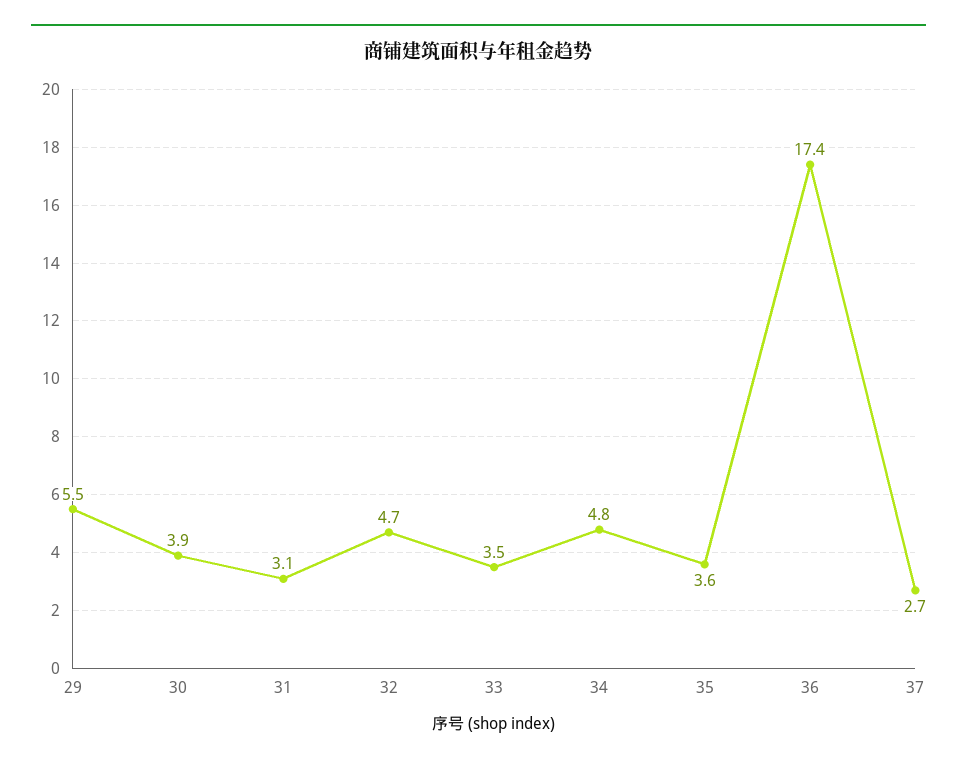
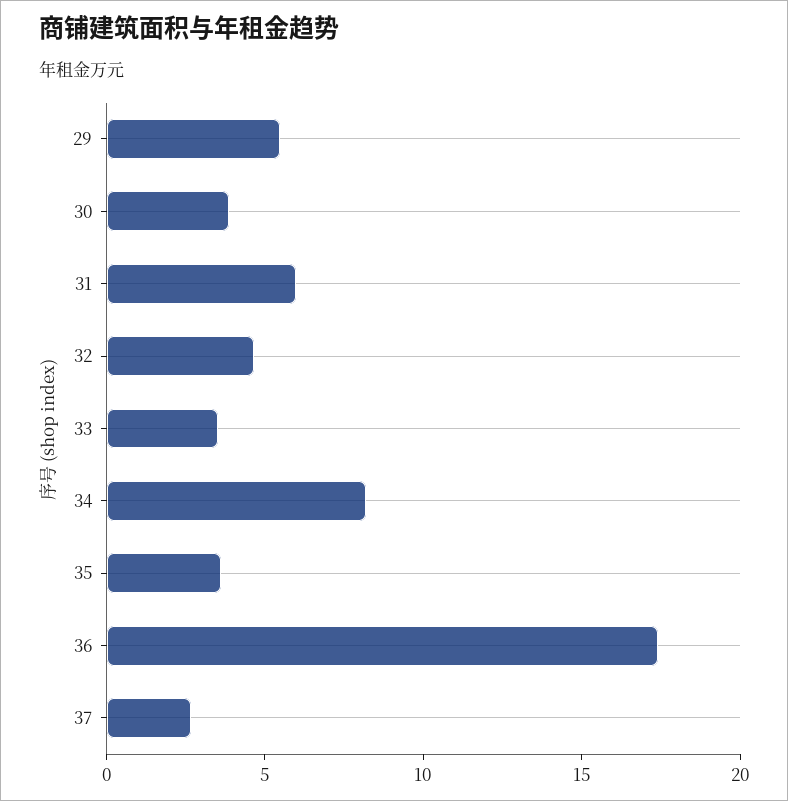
  {
    "29": 5.5,
    "30": 3.9,
-   "31": 3.1,
+   "31": 6,
    "32": 4.7,
    "33": 3.5,
-   "34": 4.8,
+   "34": 8,
    "35": 3.6,
    "36": 17.4,
    "37": 2.7
  }

